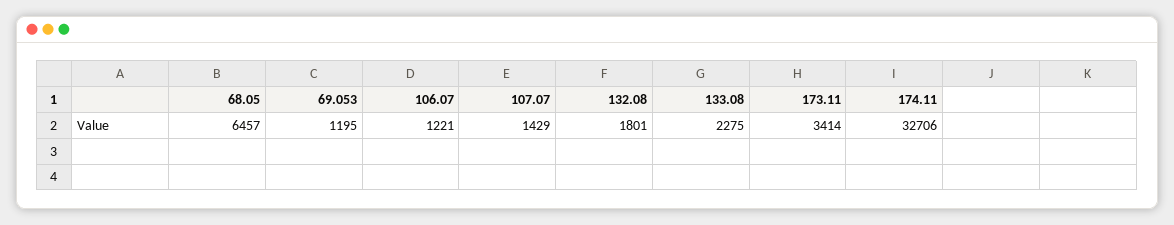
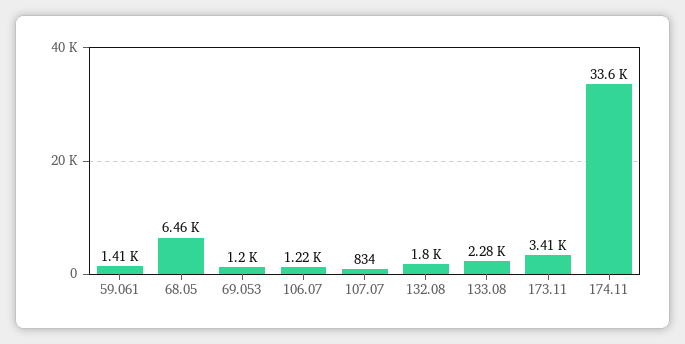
  {
    "68.05": 6457,
    "69.053": 1195,
    "106.07": 1221,
-   "107.07": 1429,
+   "107.07": 834,
    "132.08": 1801,
    "133.08": 2275,
    "173.11": 3414,
-   "174.11": 32706
+   "174.11": 33600,
+   "59.061": 1410
  }

